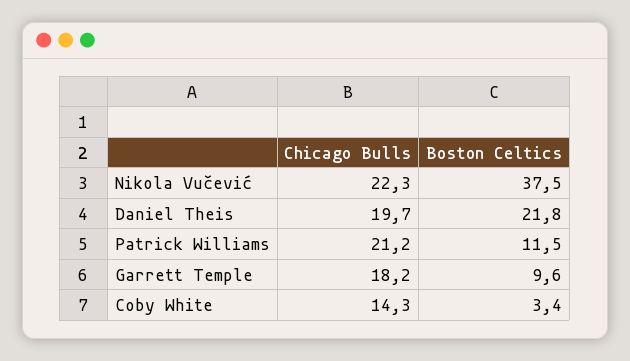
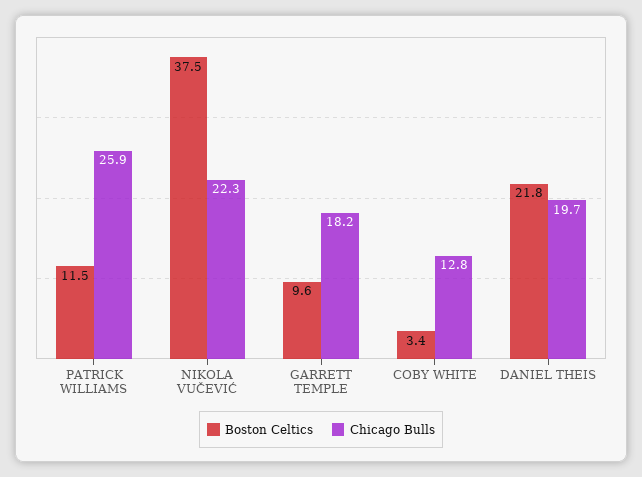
  {
    "Chicago Bulls": {
      "Nikola Vučević": 22.3,
      "Daniel Theis": 19.7,
-     "Patrick Williams": 21.2,
+     "Patrick Williams": 25.9,
      "Garrett Temple": 18.2,
-     "Coby White": 14.3
+     "Coby White": 12.8
    },
    "Boston Celtics": {
      "Nikola Vučević": 37.5,
      "Daniel Theis": 21.8,
      "Patrick Williams": 11.5,
      "Garrett Temple": 9.6,
      "Coby White": 3.4
    }
  }

